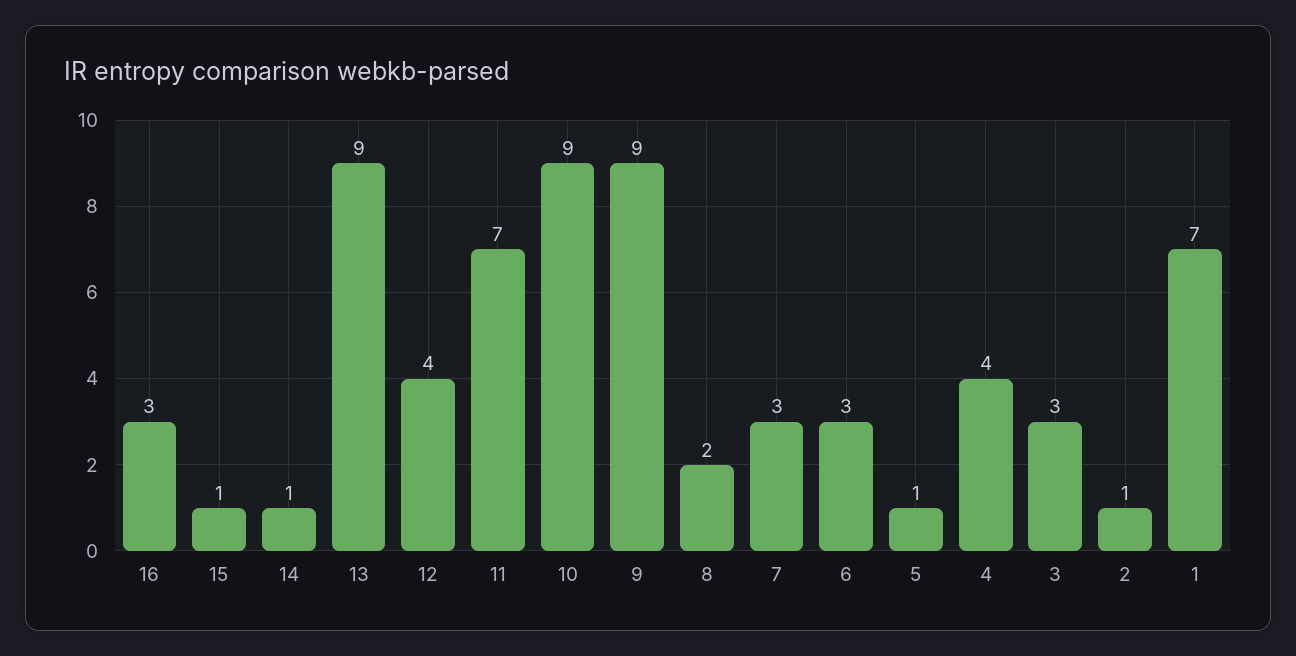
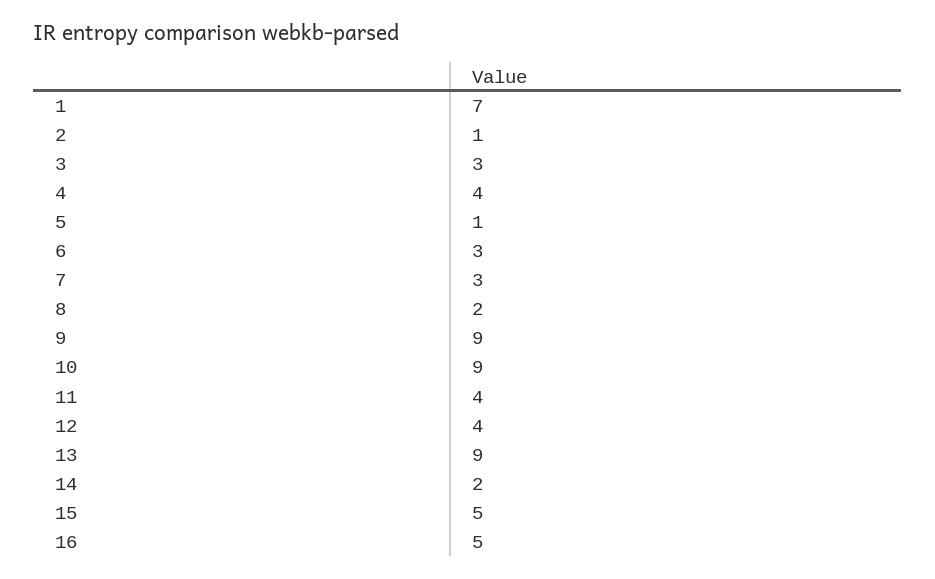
  {
-   "16": 3,
+   "16": 5,
-   "15": 1,
+   "15": 5,
-   "14": 1,
+   "14": 2,
    "13": 9,
    "12": 4,
-   "11": 7,
+   "11": 4,
    "10": 9,
    "9": 9,
    "8": 2,
    "7": 3,
    "6": 3,
    "5": 1,
    "4": 4,
    "3": 3,
    "2": 1,
    "1": 7
  }

